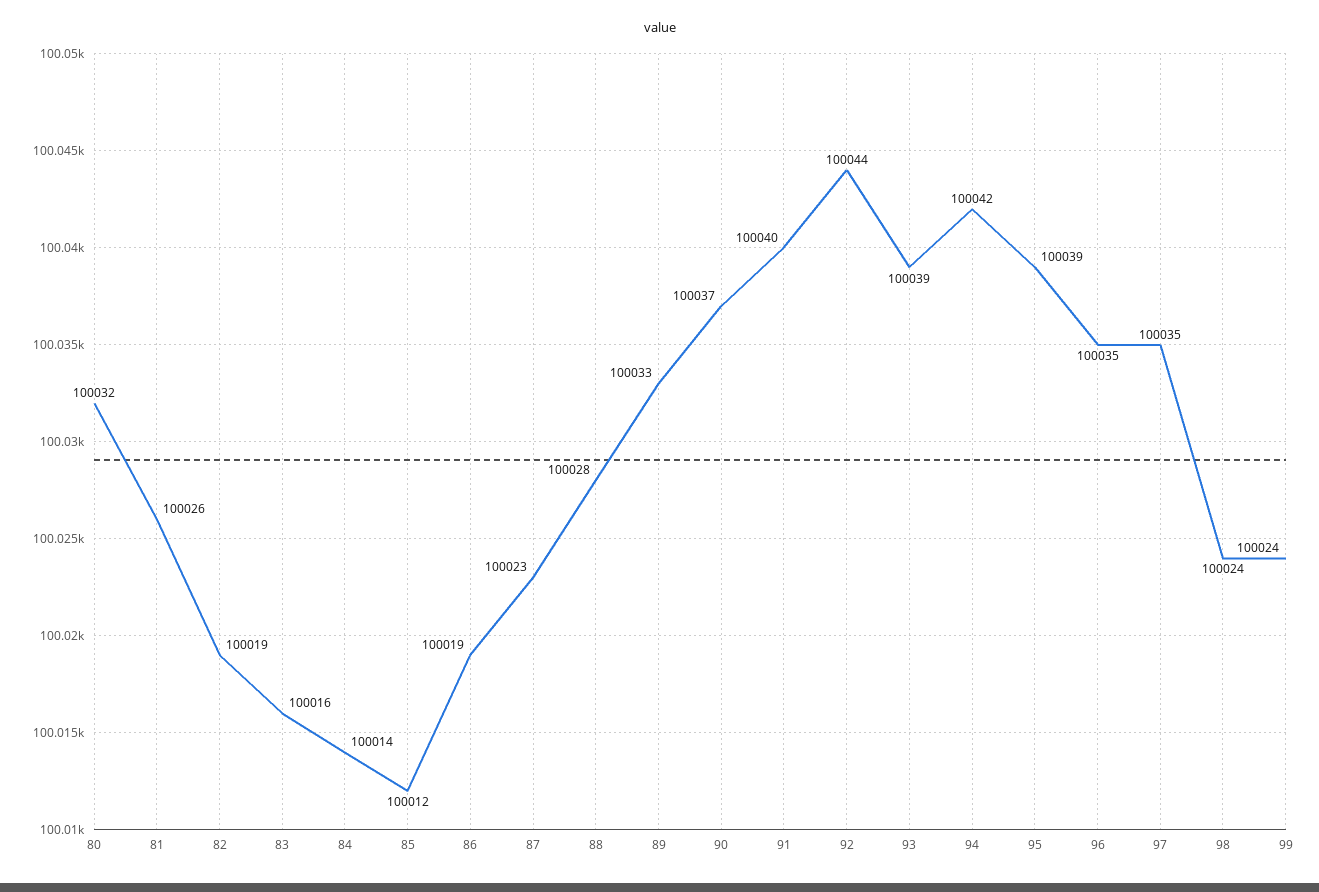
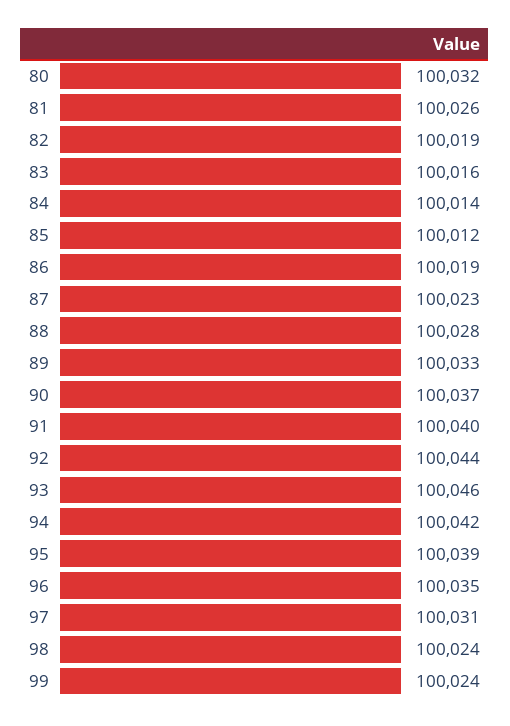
  {
    "80": 100032,
    "81": 100026,
    "82": 100019,
    "83": 100016,
    "84": 100014,
    "85": 100012,
    "86": 100019,
    "87": 100023,
    "88": 100028,
    "89": 100033,
    "90": 100037,
    "91": 100040,
    "92": 100044,
-   "93": 100039,
+   "93": 100046,
    "94": 100042,
    "95": 100039,
    "96": 100035,
-   "97": 100035,
+   "97": 100031,
    "98": 100024,
    "99": 100024
  }

